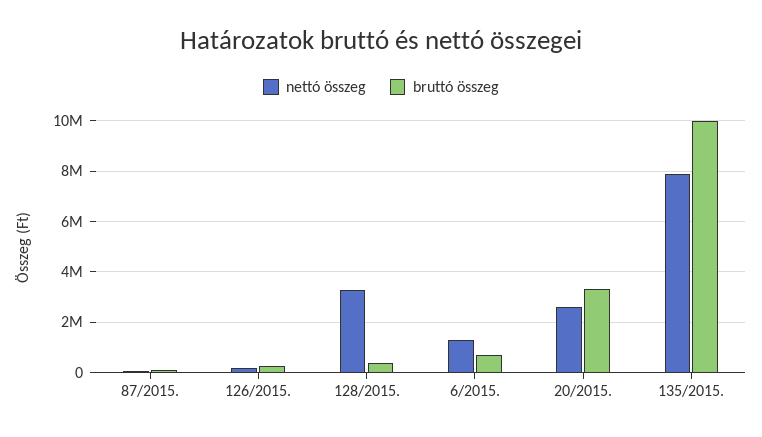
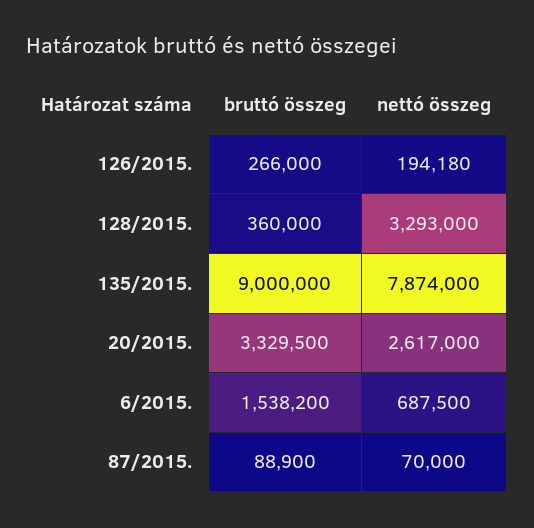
  {
    "nettó összeg": {
      "87/2015.": 70000,
      "126/2015.": 194180,
      "128/2015.": 3293000,
-     "6/2015.": 1250000,
+     "6/2015.": 687500,
      "20/2015.": 2617000,
      "135/2015.": 7874000
    },
    "bruttó összeg": {
      "87/2015.": 88900,
      "126/2015.": 266000,
      "128/2015.": 360000,
-     "6/2015.": 750000,
+     "6/2015.": 1538200,
      "20/2015.": 3329500,
-     "135/2015.": 10000000
+     "135/2015.": 9000000
    }
  }

